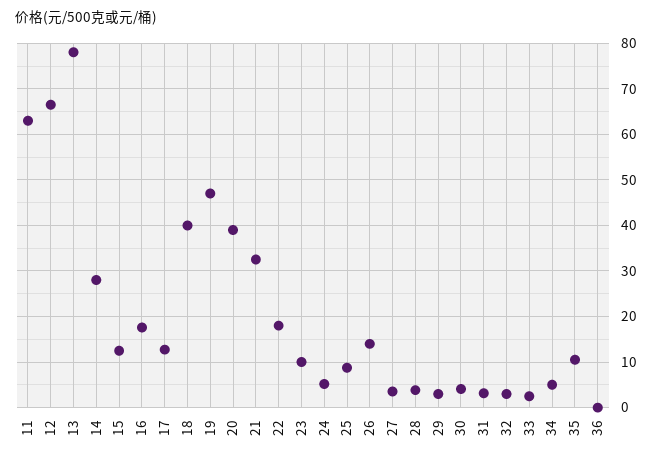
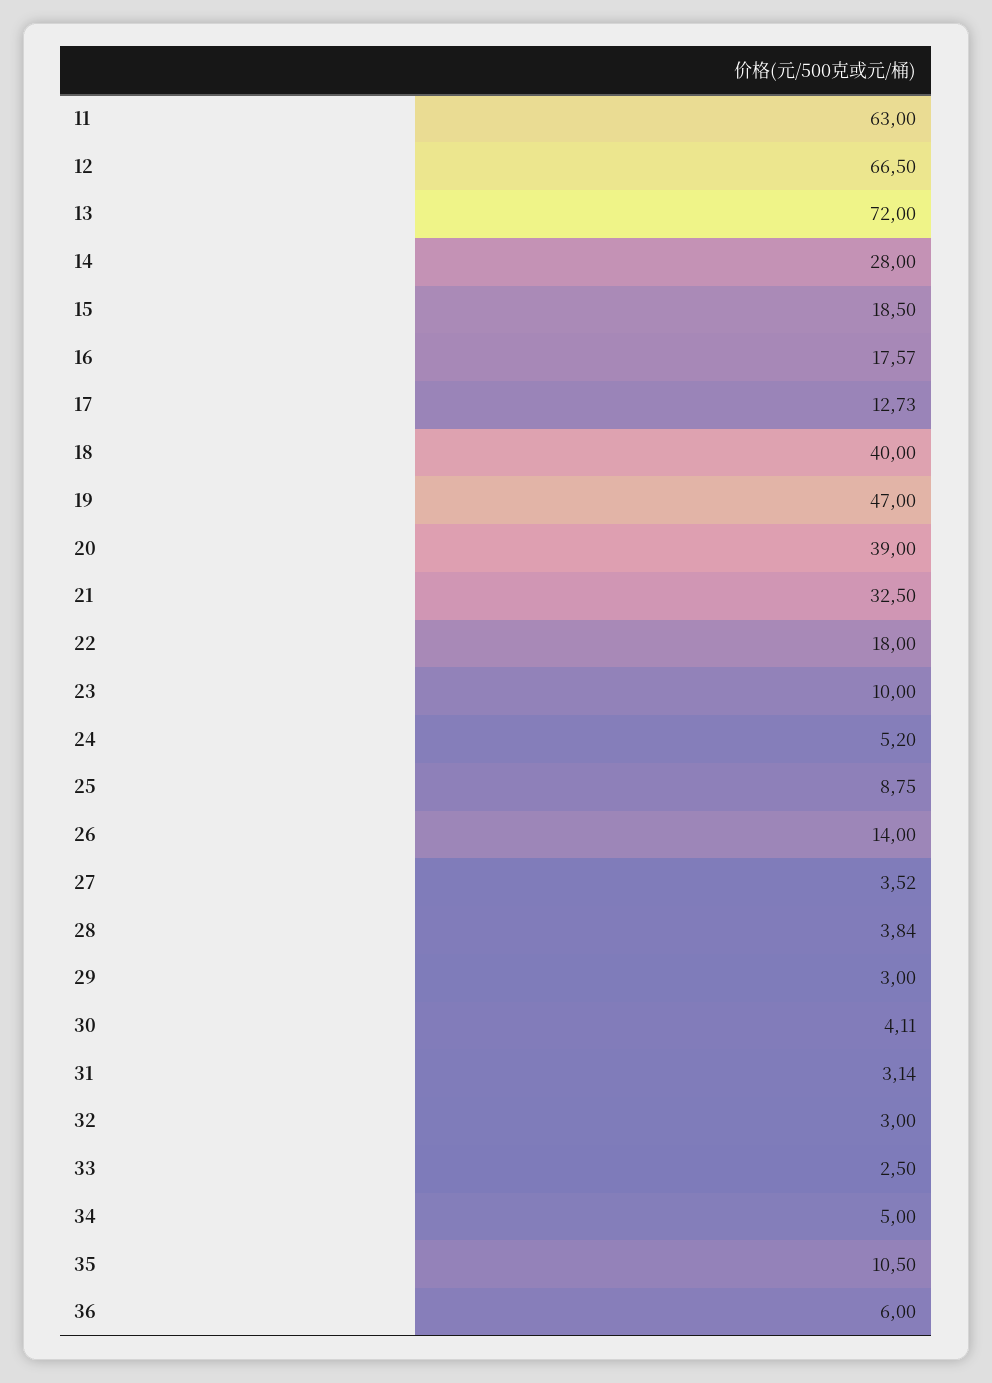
  {
    "11": 63,
    "12": 66.5,
-   "13": 78,
+   "13": 72,
    "14": 28,
-   "15": 12,
+   "15": 18.5,
    "16": 17.57,
    "17": 12.73,
    "18": 40,
    "19": 47,
    "20": 39,
    "21": 32.5,
    "22": 18,
    "23": 10,
    "24": 5.2,
    "25": 8.75,
    "26": 14,
    "27": 3.52,
    "28": 3.84,
    "29": 3,
    "30": 4.11,
    "31": 3.14,
    "32": 3,
    "33": 2.5,
    "34": 5,
    "35": 10.5,
-   "36": 0
+   "36": 6
  }

